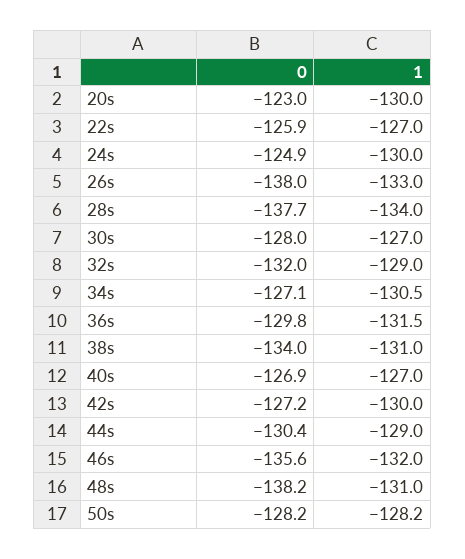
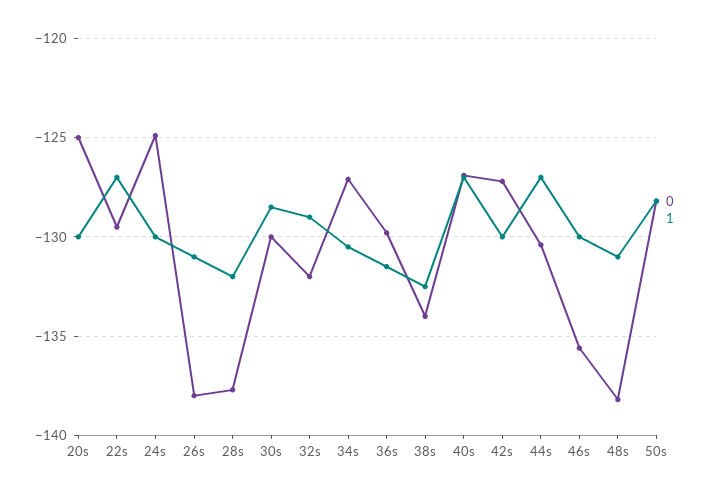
  {
    "0": {
-     "20s": -123,
+     "20s": -125,
-     "22s": -125.9,
+     "22s": -129.5,
      "24s": -124.9,
      "26s": -138,
      "28s": -137.7,
-     "30s": -128,
+     "30s": -130,
      "32s": -132,
      "34s": -127.1,
      "36s": -129.8,
      "38s": -134,
      "40s": -126.9,
      "42s": -127.2,
      "44s": -130.4,
      "46s": -135.6,
      "48s": -138.2,
      "50s": -128.2
    },
    "1": {
      "20s": -130,
      "22s": -127,
      "24s": -130,
-     "26s": -133,
+     "26s": -131,
-     "28s": -134,
+     "28s": -132,
-     "30s": -127,
+     "30s": -128.5,
      "32s": -129,
      "34s": -130.5,
      "36s": -131.5,
-     "38s": -131,
+     "38s": -132.5,
      "40s": -127,
      "42s": -130,
-     "44s": -129,
+     "44s": -127,
-     "46s": -132,
+     "46s": -130,
      "48s": -131,
      "50s": -128.2
    }
  }

